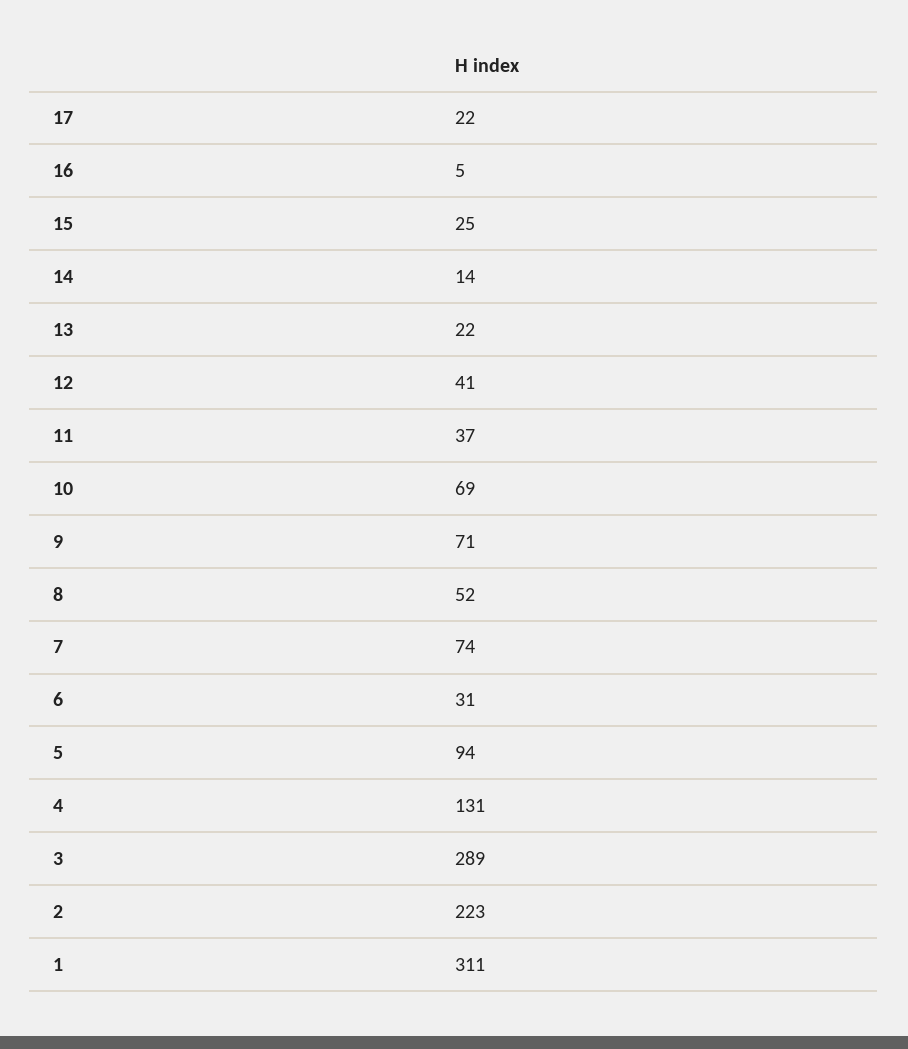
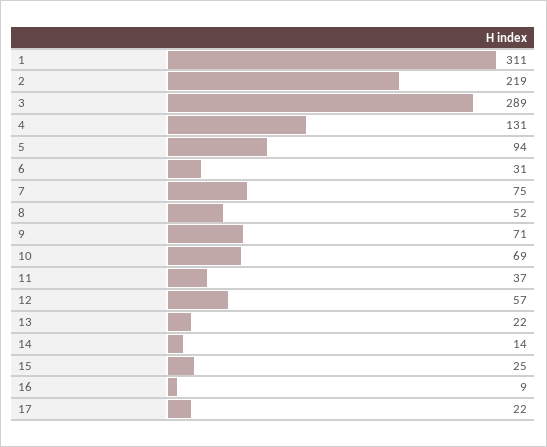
  {
    "17": 22,
-   "16": 5,
+   "16": 9,
    "15": 25,
    "14": 14,
    "13": 22,
-   "12": 41,
+   "12": 57,
    "11": 37,
    "10": 69,
    "9": 71,
    "8": 52,
-   "7": 74,
+   "7": 75,
    "6": 31,
    "5": 94,
    "4": 131,
    "3": 289,
-   "2": 223,
+   "2": 219,
    "1": 311
  }

